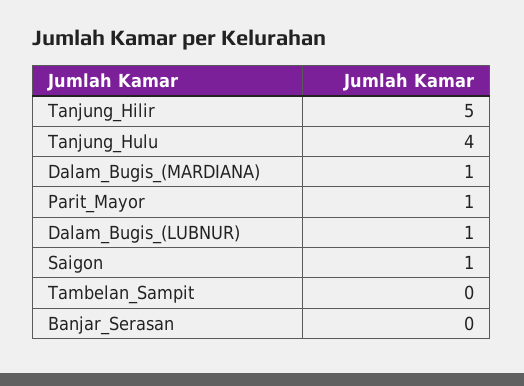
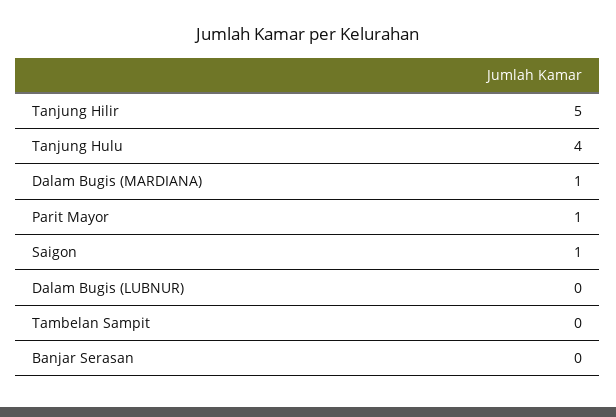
  {
    "Tanjung_Hilir": 5,
    "Tanjung_Hulu": 4,
    "Dalam_Bugis_(MARDIANA)": 1,
    "Parit_Mayor": 1,
-   "Dalam_Bugis_(LUBNUR)": 1,
+   "Dalam_Bugis_(LUBNUR)": 0,
    "Saigon": 1,
    "Tambelan_Sampit": 0,
    "Banjar_Serasan": 0
  }

